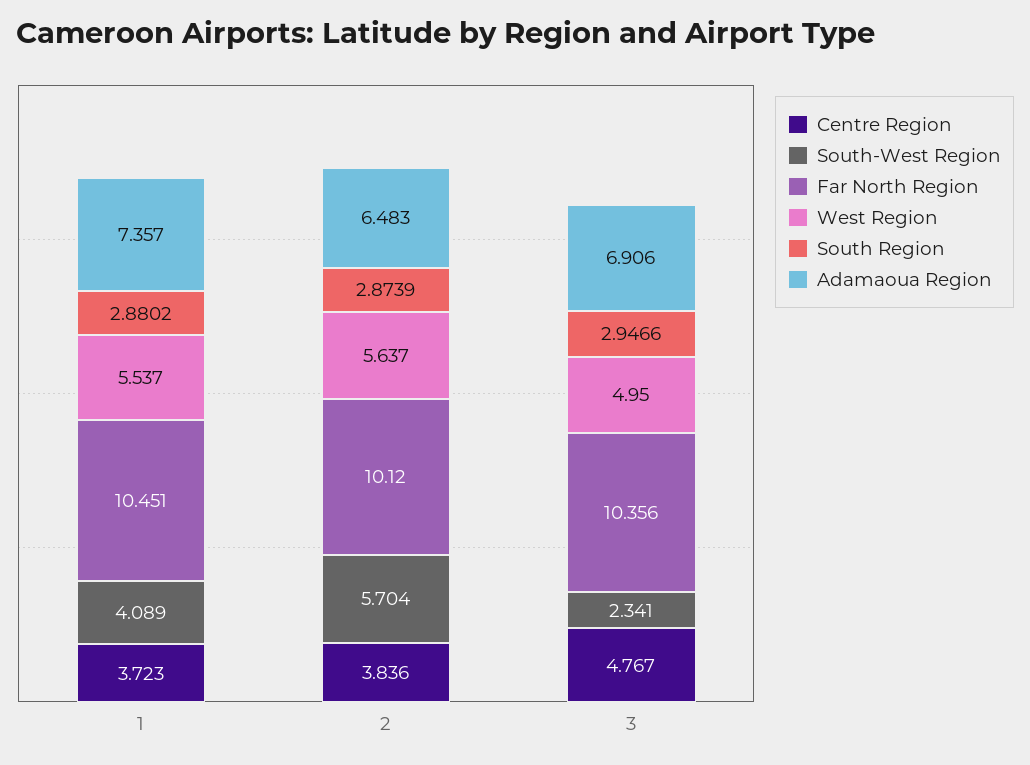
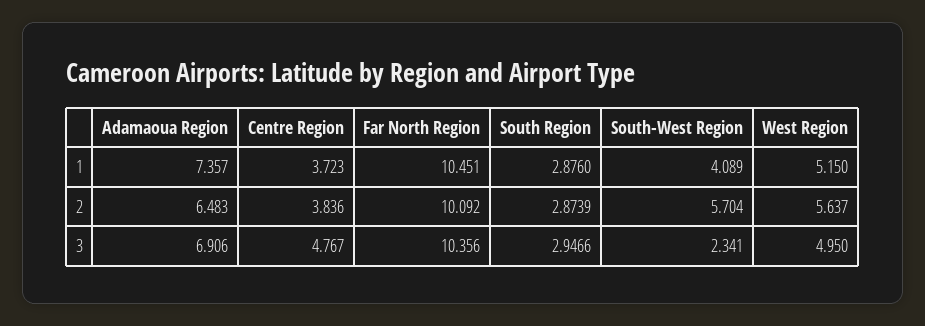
  {
    "Centre Region": {
      "1": 3.723,
      "2": 3.836,
      "3": 4.767
    },
    "South-West Region": {
      "1": 4.089,
      "2": 5.704,
      "3": 2.341
    },
    "Far North Region": {
      "1": 10.451,
-     "2": 10.12,
+     "2": 10.092,
      "3": 10.356
    },
    "West Region": {
-     "1": 5.537,
+     "1": 5.15,
      "2": 5.637,
      "3": 4.95
    },
    "South Region": {
-     "1": 2.8802,
+     "1": 2.876,
      "2": 2.8739,
      "3": 2.9466
    },
    "Adamaoua Region": {
      "1": 7.357,
      "2": 6.483,
      "3": 6.906
    }
  }

